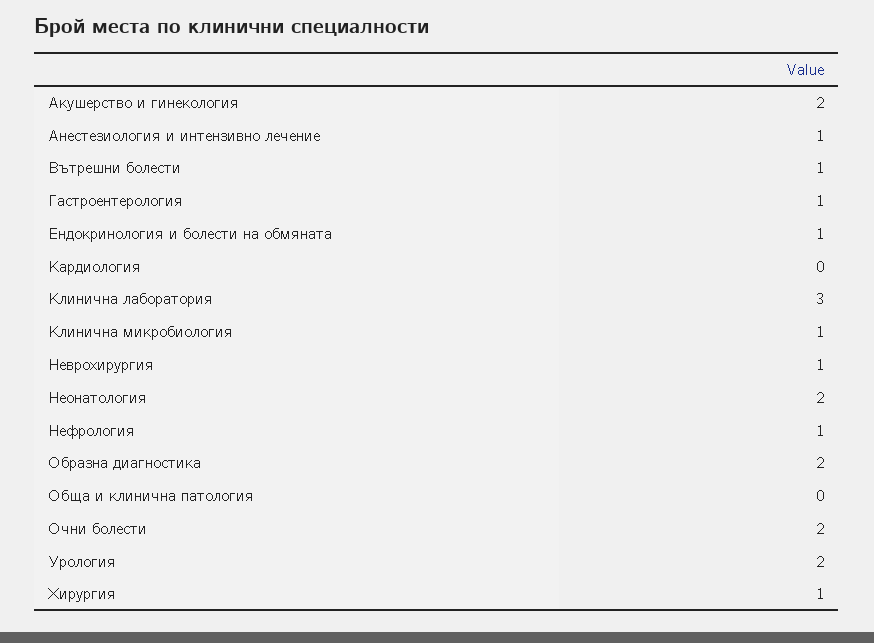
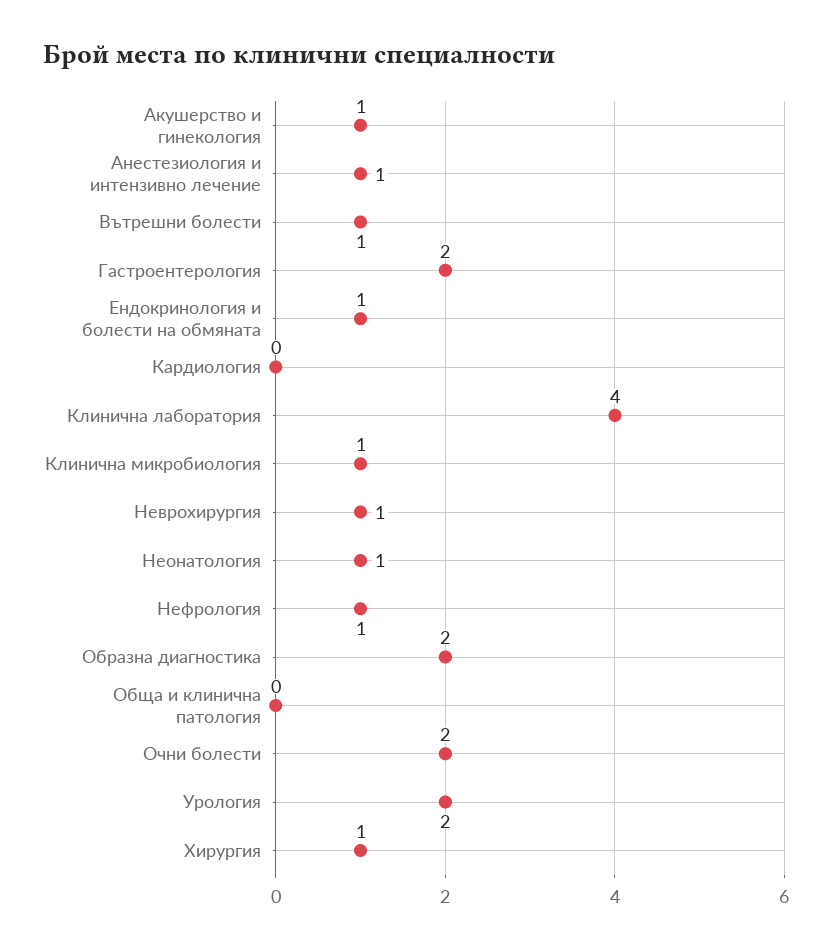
  {
-   "Акушерство и гинекология": 2,
+   "Акушерство и гинекология": 1,
    "Анестезиология и интензивно лечение": 1,
    "Вътрешни болести": 1,
-   "Гастроентерология": 1,
+   "Гастроентерология": 2,
    "Ендокринология и болести на обмяната": 1,
    "Кардиология": 0,
-   "Клинична лаборатория": 3,
+   "Клинична лаборатория": 4,
    "Клинична микробиология": 1,
    "Неврохирургия": 1,
-   "Неонатология": 2,
+   "Неонатология": 1,
    "Нефрология": 1,
    "Образна диагностика": 2,
    "Обща и клинична патология": 0,
    "Очни болести": 2,
    "Урология": 2,
    "Хирургия": 1
  }

